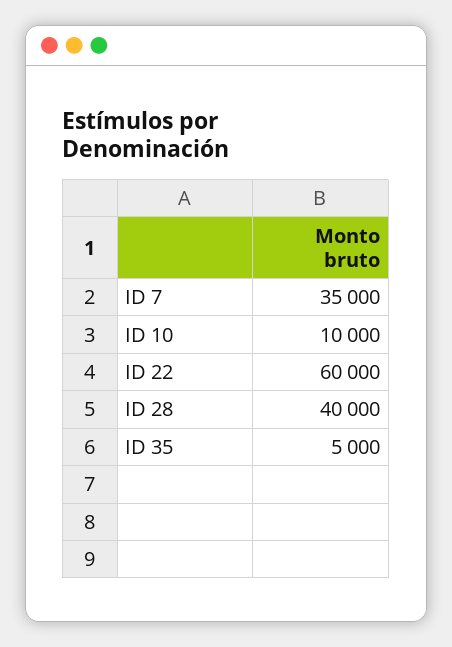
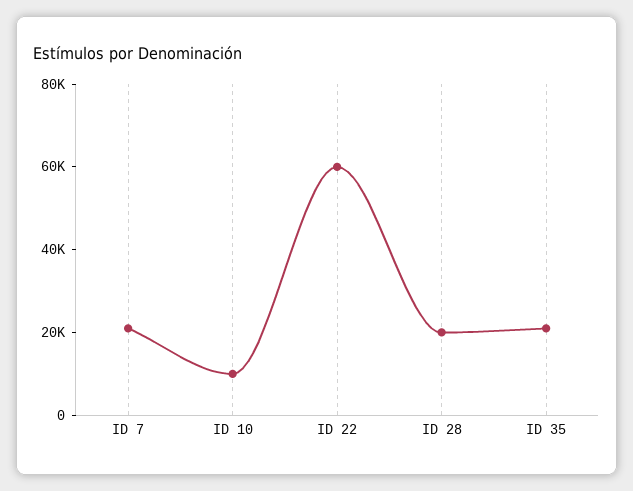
  {
-   "ID 7": 35000,
+   "ID 7": 20000,
    "ID 10": 10000,
    "ID 22": 60000,
-   "ID 28": 40000,
+   "ID 28": 20000,
-   "ID 35": 5000
+   "ID 35": 20000
  }

